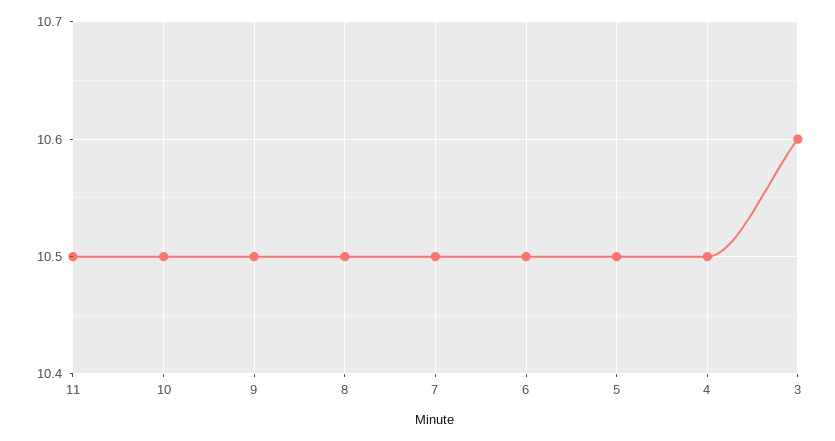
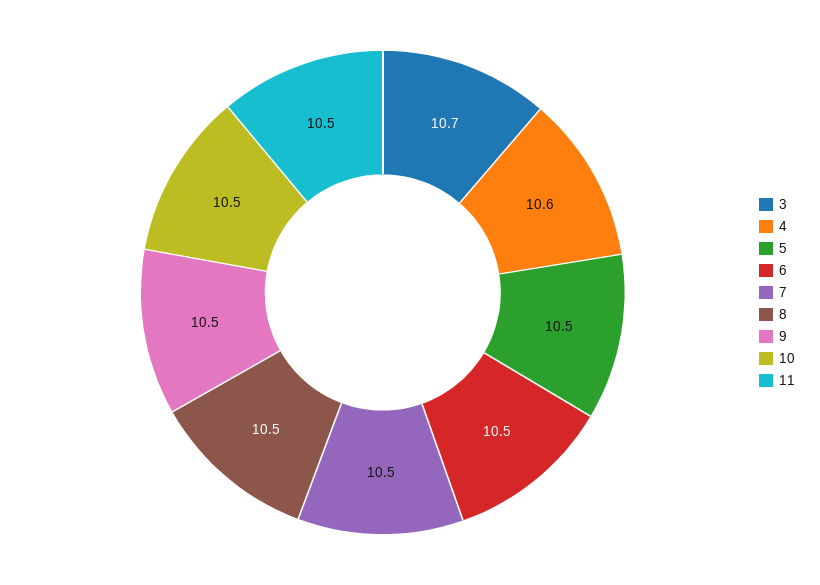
  {
    "11": 10.5,
    "10": 10.5,
    "9": 10.5,
    "8": 10.5,
    "7": 10.5,
    "6": 10.5,
    "5": 10.5,
-   "4": 10.5,
+   "4": 10.6,
-   "3": 10.6
+   "3": 10.7
  }

